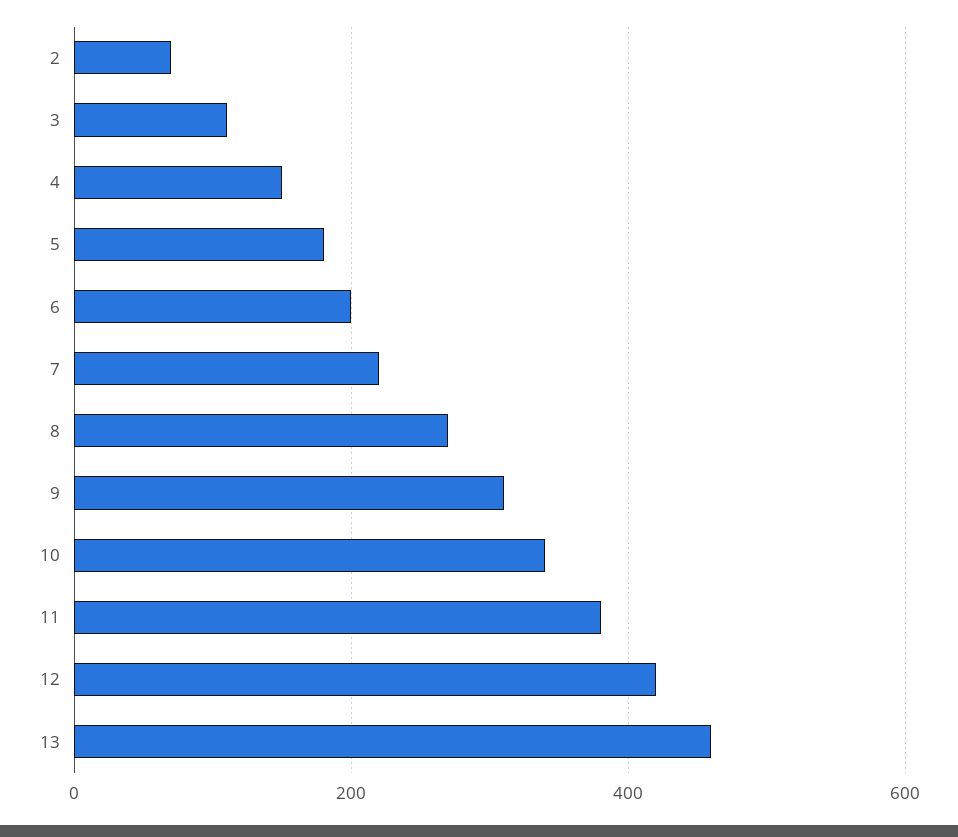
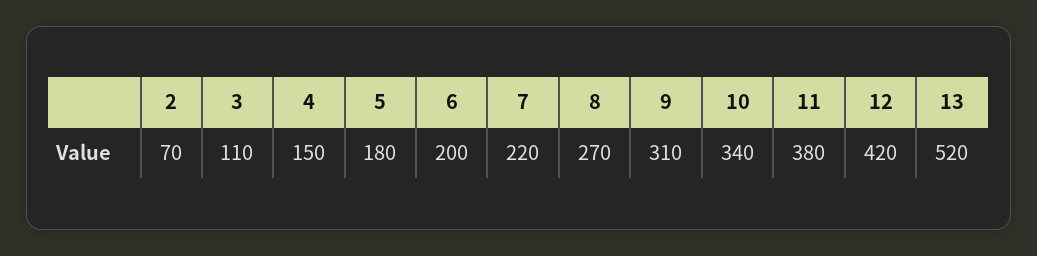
  {
    "2": 70,
    "3": 110,
    "4": 150,
    "5": 180,
    "6": 200,
    "7": 220,
    "8": 270,
    "9": 310,
    "10": 340,
    "11": 380,
    "12": 420,
-   "13": 460
+   "13": 520
  }

